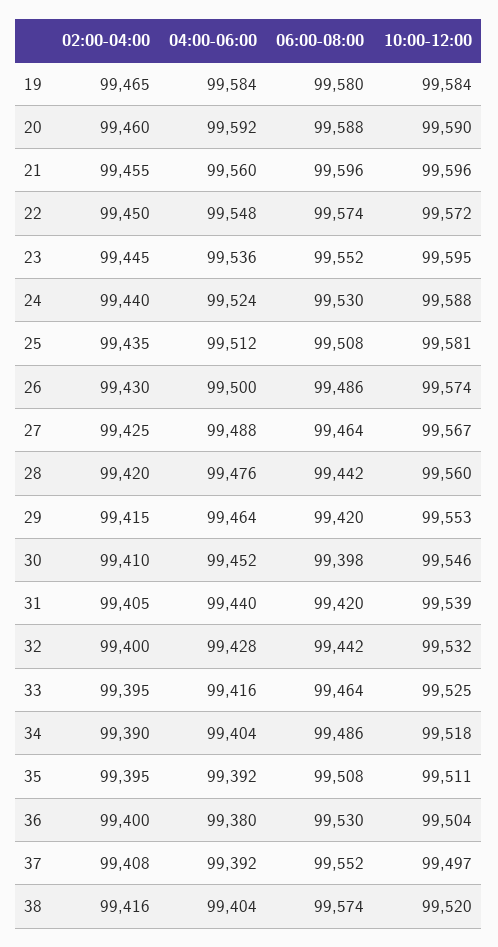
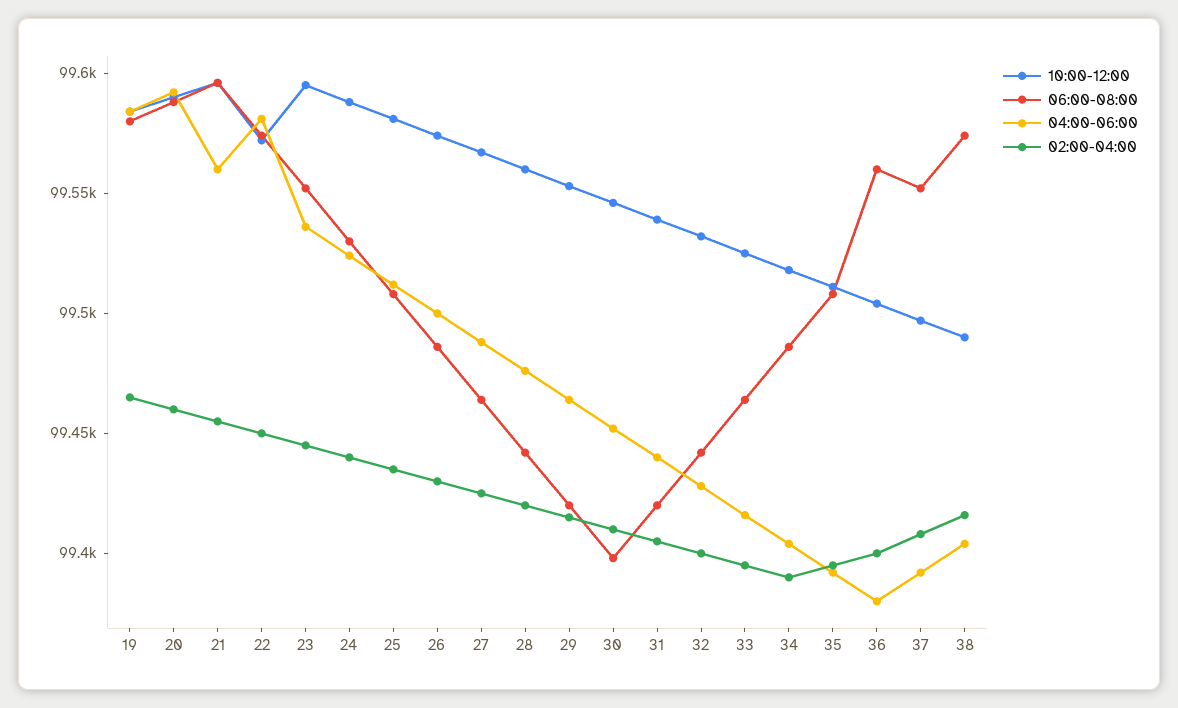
  {
    "02:00-04:00": {
      "19": 99465,
      "20": 99460,
      "21": 99455,
      "22": 99450,
      "23": 99445,
      "24": 99440,
      "25": 99435,
      "26": 99430,
      "27": 99425,
      "28": 99420,
      "29": 99415,
      "30": 99410,
      "31": 99405,
      "32": 99400,
      "33": 99395,
      "34": 99390,
      "35": 99395,
      "36": 99400,
      "37": 99408,
      "38": 99416
    },
    "04:00-06:00": {
      "19": 99584,
      "20": 99592,
      "21": 99560,
-     "22": 99548,
+     "22": 99580,
      "23": 99536,
      "24": 99524,
      "25": 99512,
      "26": 99500,
      "27": 99488,
      "28": 99476,
      "29": 99464,
      "30": 99452,
      "31": 99440,
      "32": 99428,
      "33": 99416,
      "34": 99404,
      "35": 99392,
      "36": 99380,
      "37": 99392,
      "38": 99404
    },
    "06:00-08:00": {
      "19": 99580,
      "20": 99588,
      "21": 99596,
      "22": 99574,
      "23": 99552,
      "24": 99530,
      "25": 99508,
      "26": 99486,
      "27": 99464,
      "28": 99442,
      "29": 99420,
      "30": 99398,
      "31": 99420,
      "32": 99442,
      "33": 99464,
      "34": 99486,
      "35": 99508,
-     "36": 99530,
+     "36": 99560,
      "37": 99552,
      "38": 99574
    },
    "10:00-12:00": {
      "19": 99584,
      "20": 99590,
      "21": 99596,
      "22": 99572,
      "23": 99595,
      "24": 99588,
      "25": 99581,
      "26": 99574,
      "27": 99567,
      "28": 99560,
      "29": 99553,
      "30": 99546,
      "31": 99539,
      "32": 99532,
      "33": 99525,
      "34": 99518,
      "35": 99511,
      "36": 99504,
      "37": 99497,
-     "38": 99520
+     "38": 99490
    }
  }

